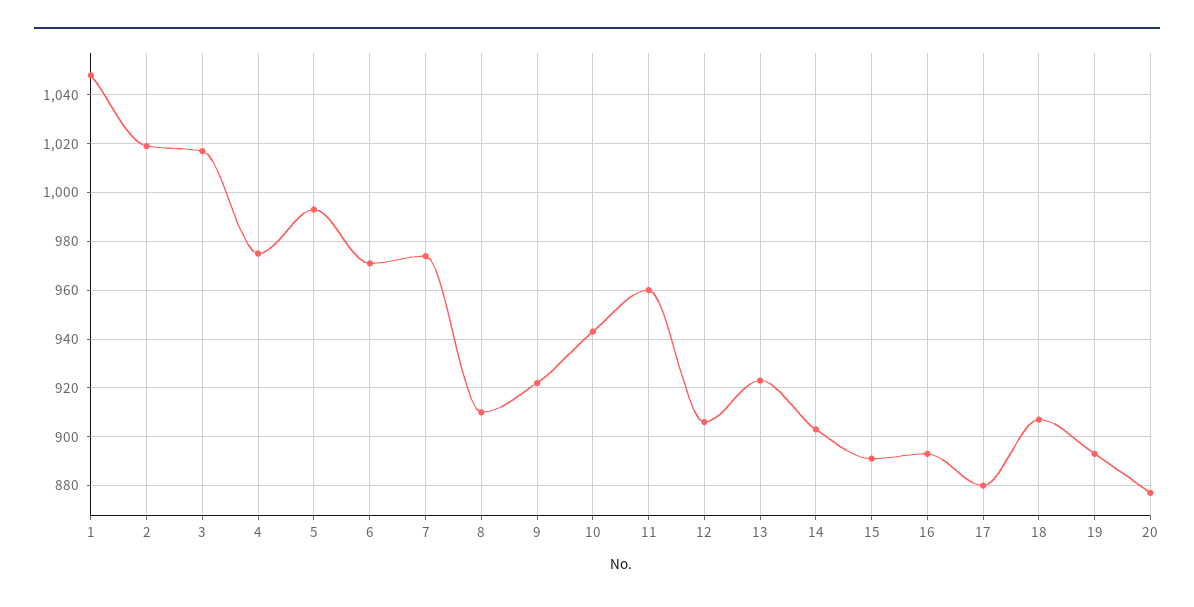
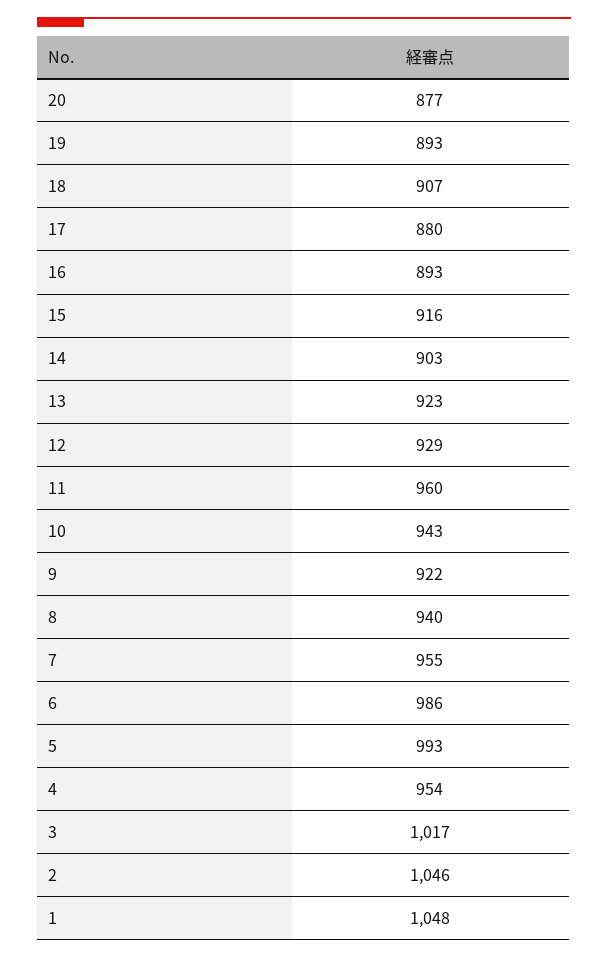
  {
    "1": 1048,
-   "2": 1020,
+   "2": 1046,
    "3": 1017,
-   "4": 975,
+   "4": 954,
    "5": 993,
-   "6": 970,
+   "6": 986,
-   "7": 975,
+   "7": 955,
-   "8": 910,
+   "8": 940,
    "9": 922,
    "10": 943,
    "11": 960,
-   "12": 905,
+   "12": 929,
    "13": 923,
    "14": 903,
-   "15": 890,
+   "15": 916,
    "16": 893,
    "17": 880,
    "18": 907,
    "19": 893,
    "20": 877
  }

